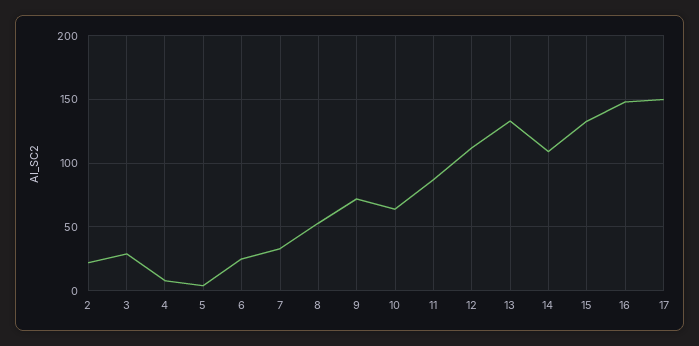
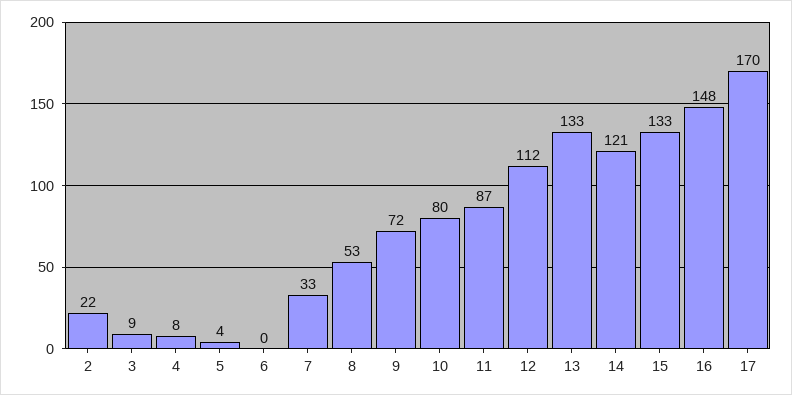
  {
    "2": 22,
-   "3": 30,
+   "3": 9,
    "4": 8,
    "5": 4,
-   "6": 25,
+   "6": 0,
    "7": 33,
    "8": 53,
    "9": 72,
-   "10": 65,
+   "10": 80,
    "11": 87,
    "12": 112,
    "13": 133,
-   "14": 110,
+   "14": 121,
    "15": 133,
    "16": 148,
-   "17": 150
+   "17": 170
  }

